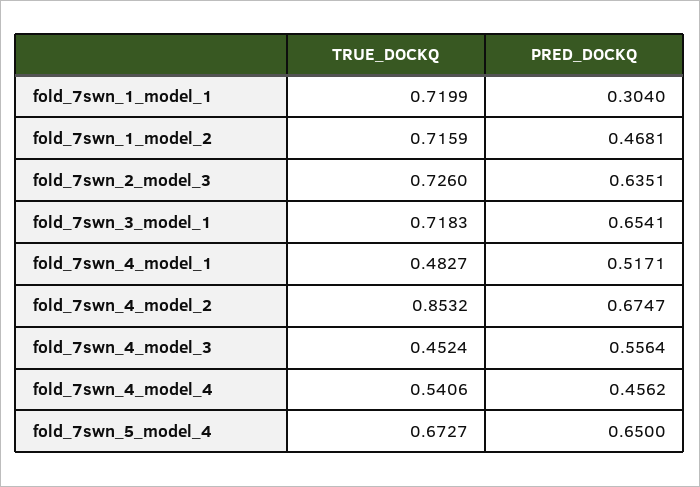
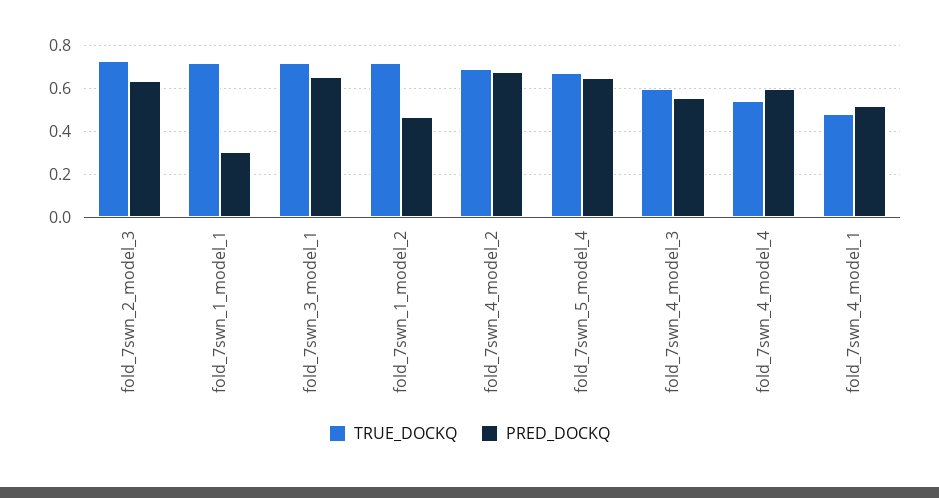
  {
    "TRUE_DOCKQ": {
      "fold_7swn_1_model_1": 0.7199,
      "fold_7swn_1_model_2": 0.7159,
      "fold_7swn_2_model_3": 0.726,
      "fold_7swn_3_model_1": 0.7183,
      "fold_7swn_4_model_1": 0.4827,
-     "fold_7swn_4_model_2": 0.8532,
+     "fold_7swn_4_model_2": 0.7,
-     "fold_7swn_4_model_3": 0.4524,
+     "fold_7swn_4_model_3": 0.6,
      "fold_7swn_4_model_4": 0.5406,
      "fold_7swn_5_model_4": 0.6727
    },
    "PRED_DOCKQ": {
      "fold_7swn_1_model_1": 0.304,
      "fold_7swn_1_model_2": 0.4681,
      "fold_7swn_2_model_3": 0.6351,
      "fold_7swn_3_model_1": 0.6541,
      "fold_7swn_4_model_1": 0.5171,
      "fold_7swn_4_model_2": 0.6747,
      "fold_7swn_4_model_3": 0.5564,
-     "fold_7swn_4_model_4": 0.4562,
+     "fold_7swn_4_model_4": 0.6,
      "fold_7swn_5_model_4": 0.65
    }
  }

